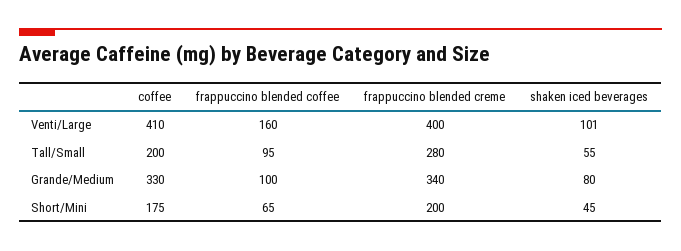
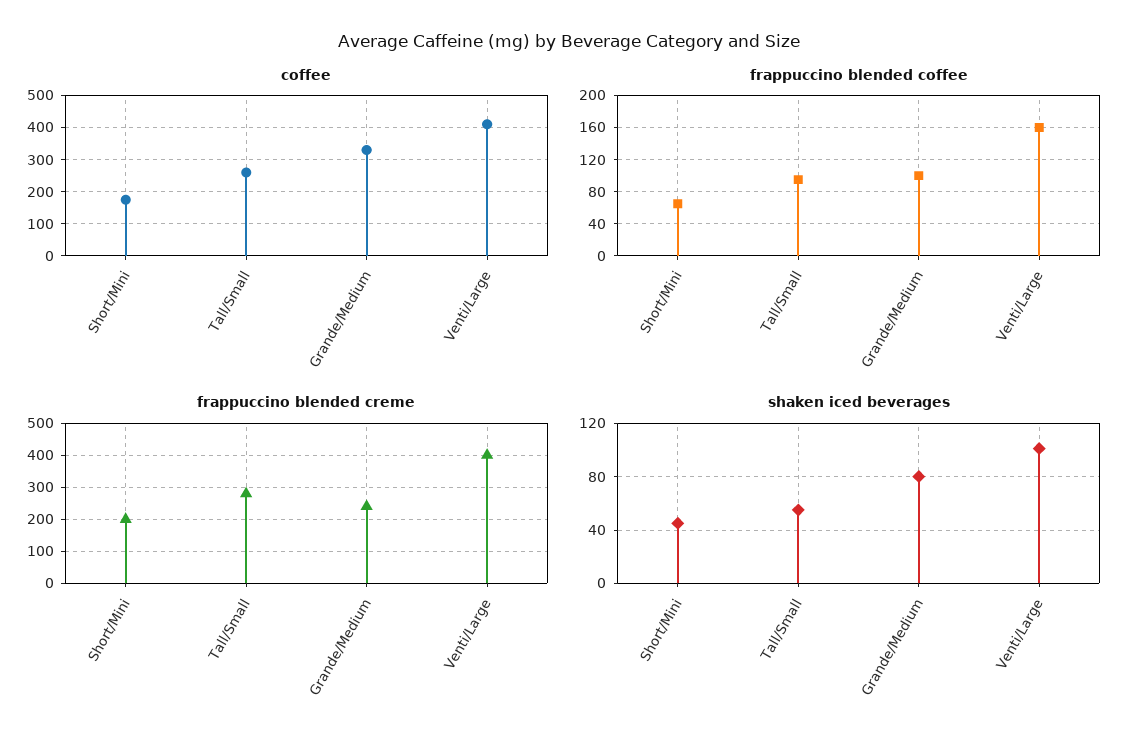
  {
    "coffee": {
      "Venti/Large": 410,
-     "Tall/Small": 200,
+     "Tall/Small": 260,
      "Grande/Medium": 330,
      "Short/Mini": 175
    },
    "frappuccino blended coffee": {
      "Venti/Large": 160,
      "Tall/Small": 95,
      "Grande/Medium": 100,
      "Short/Mini": 65
    },
    "frappuccino blended creme": {
      "Venti/Large": 400,
      "Tall/Small": 280,
-     "Grande/Medium": 340,
+     "Grande/Medium": 240,
      "Short/Mini": 200
    },
    "shaken iced beverages": {
      "Venti/Large": 101,
      "Tall/Small": 55,
      "Grande/Medium": 80,
      "Short/Mini": 45
    }
  }

